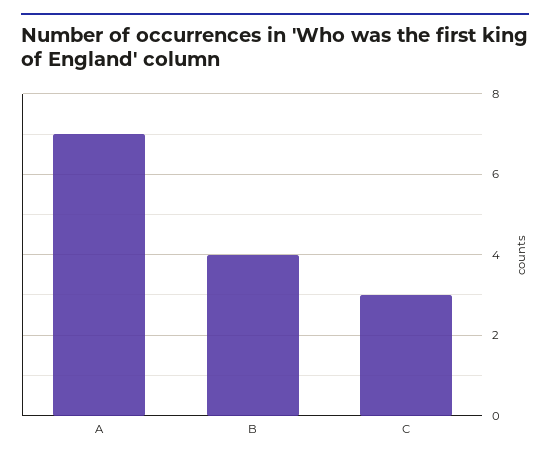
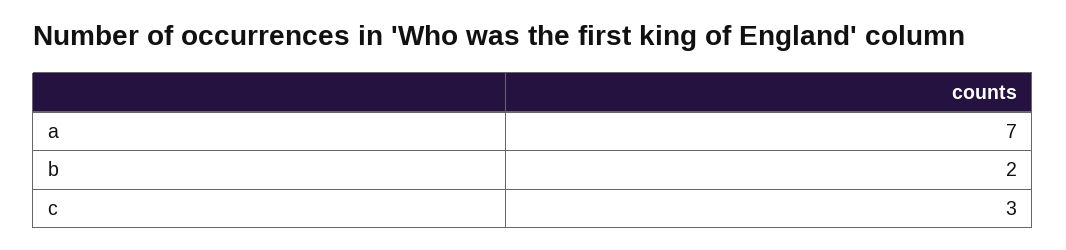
  {
    "A": 7,
-   "B": 4,
+   "B": 2,
    "C": 3
  }

